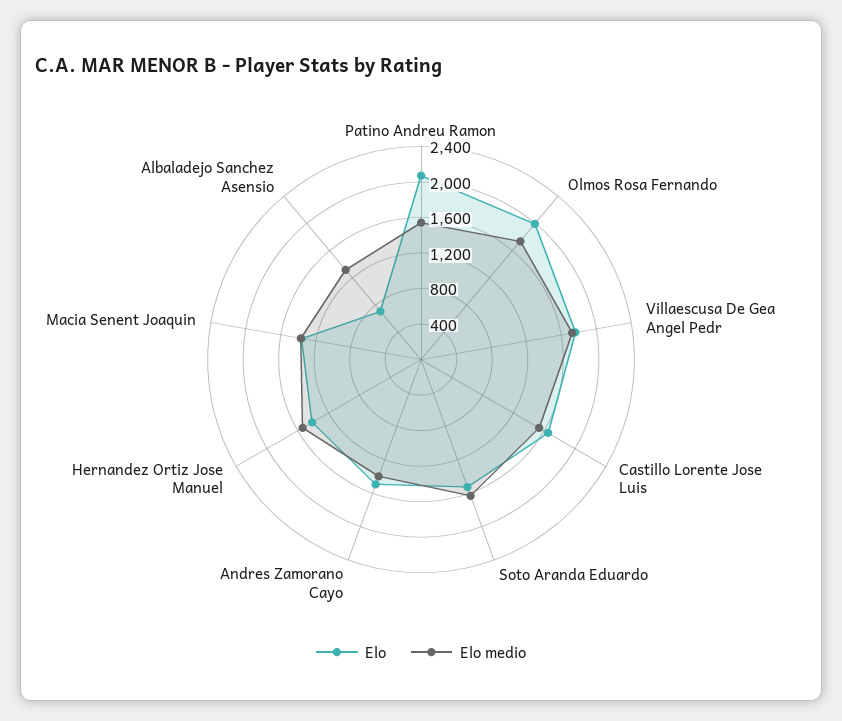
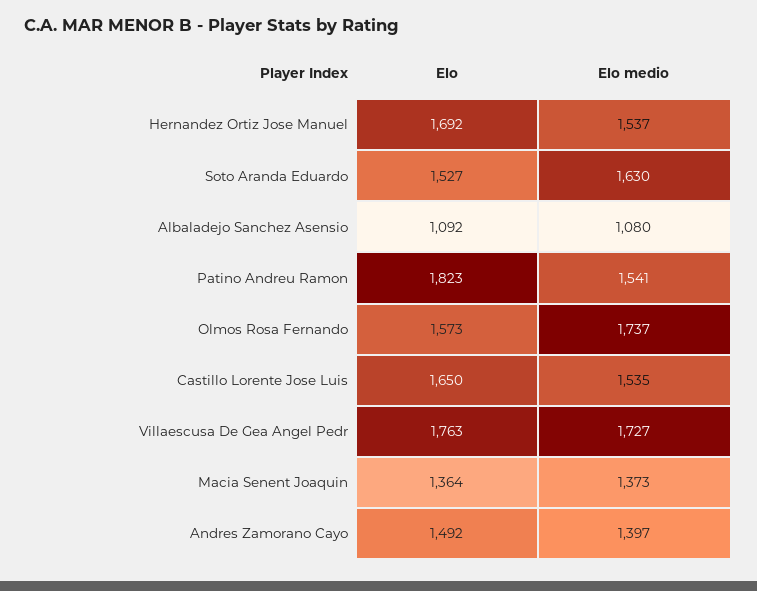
  {
    "Elo": {
-     "Patino Andreu Ramon": 2100,
+     "Patino Andreu Ramon": 1823,
-     "Olmos Rosa Fernando": 2000,
+     "Olmos Rosa Fernando": 1573,
      "Villaescusa De Gea Angel Pedr": 1763,
      "Castillo Lorente Jose Luis": 1650,
      "Soto Aranda Eduardo": 1527,
      "Andres Zamorano Cayo": 1492,
-     "Hernandez Ortiz Jose Manuel": 1400,
+     "Hernandez Ortiz Jose Manuel": 1692,
      "Macia Senent Joaquin": 1364,
-     "Albaladejo Sanchez Asensio": 700
+     "Albaladejo Sanchez Asensio": 1092
    },
    "Elo medio": {
      "Patino Andreu Ramon": 1541,
      "Olmos Rosa Fernando": 1737,
      "Villaescusa De Gea Angel Pedr": 1727,
      "Castillo Lorente Jose Luis": 1535,
      "Soto Aranda Eduardo": 1630,
      "Andres Zamorano Cayo": 1397,
      "Hernandez Ortiz Jose Manuel": 1537,
      "Macia Senent Joaquin": 1373,
-     "Albaladejo Sanchez Asensio": 1300
+     "Albaladejo Sanchez Asensio": 1080
    }
  }

